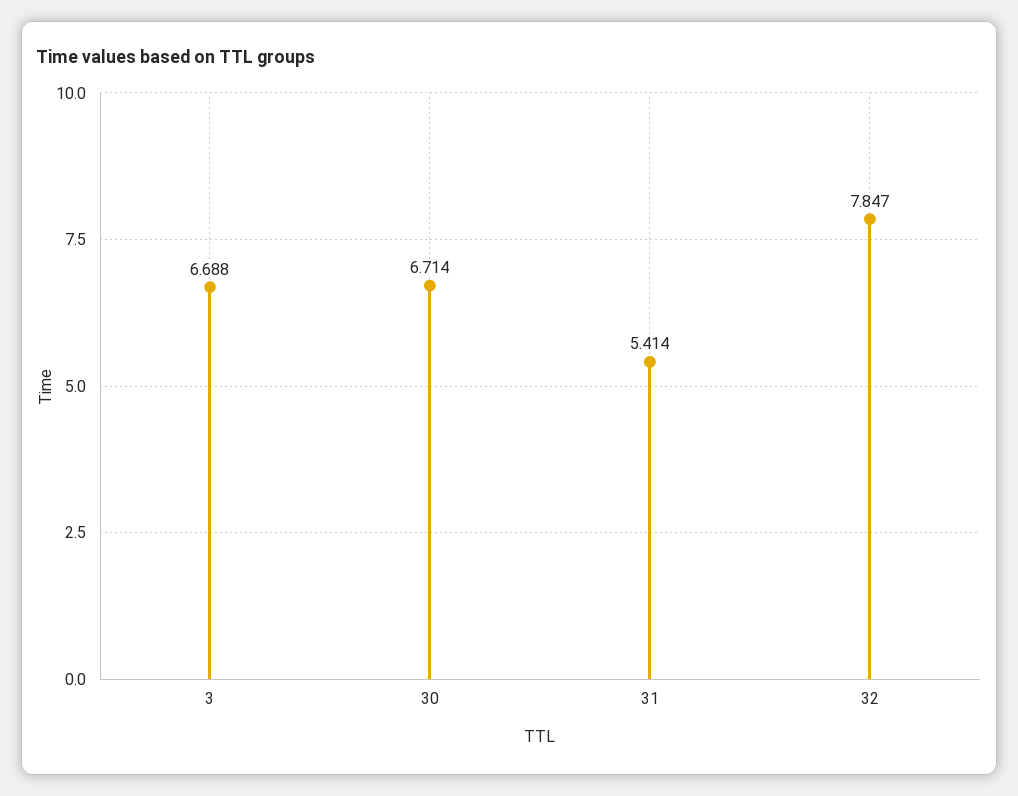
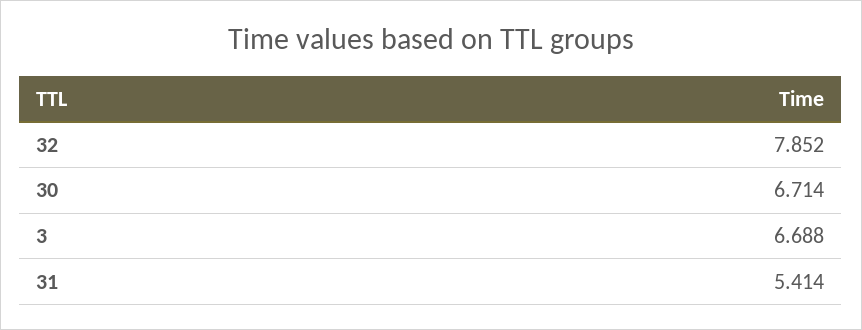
  {
    "3": 6.688,
    "30": 6.714,
    "31": 5.414,
-   "32": 7.847
+   "32": 7.852
  }

